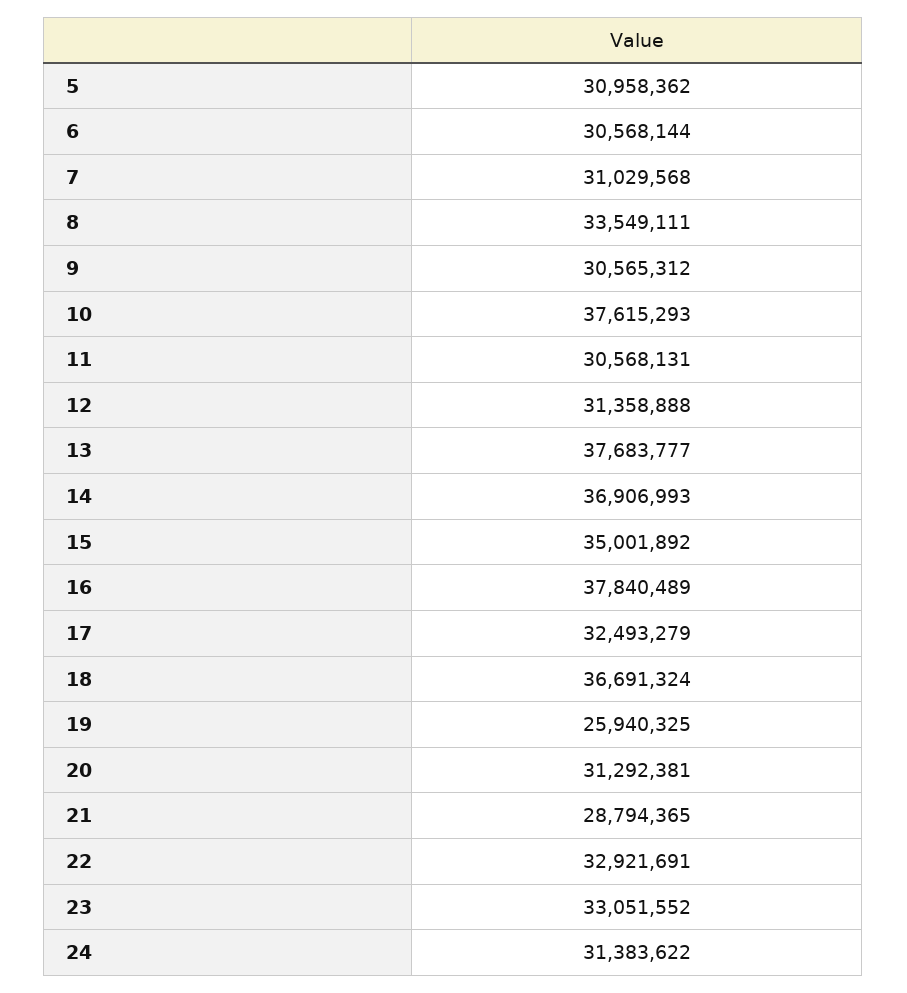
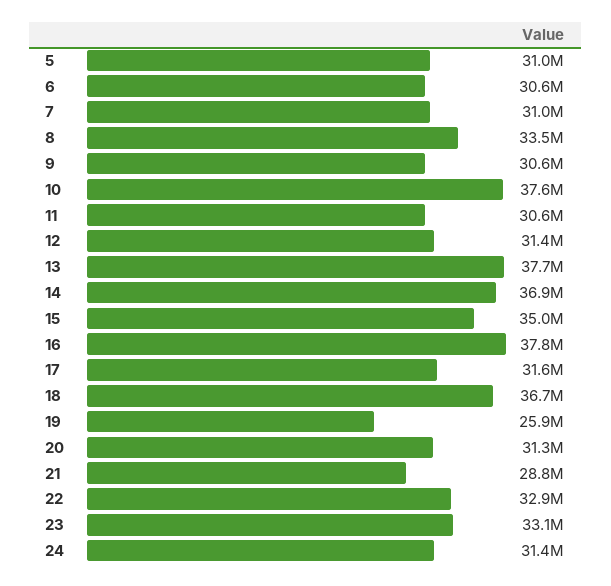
  {
    "5": 30958362,
    "6": 30568144,
    "7": 31029568,
    "8": 33549111,
    "9": 30565312,
    "10": 37615293,
    "11": 30568131,
    "12": 31358888,
    "13": 37683777,
    "14": 36906993,
    "15": 35001892,
    "16": 37840489,
-   "17": 32493279,
+   "17": 31600000,
    "18": 36691324,
    "19": 25940325,
    "20": 31292381,
    "21": 28794365,
    "22": 32921691,
    "23": 33051552,
    "24": 31383622
  }

